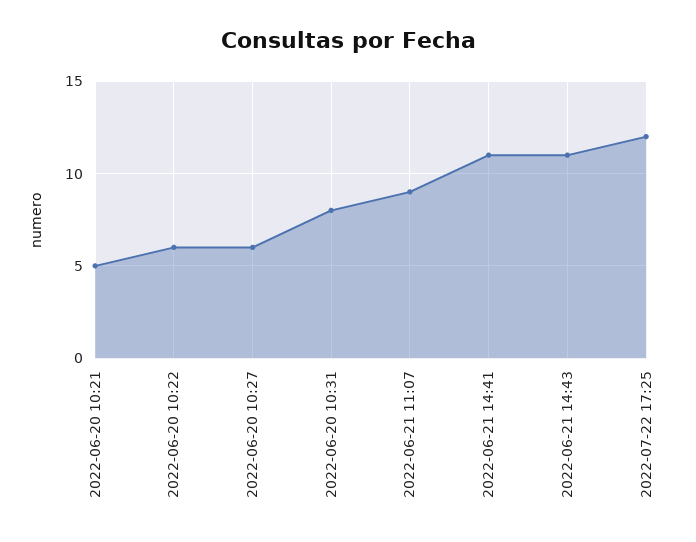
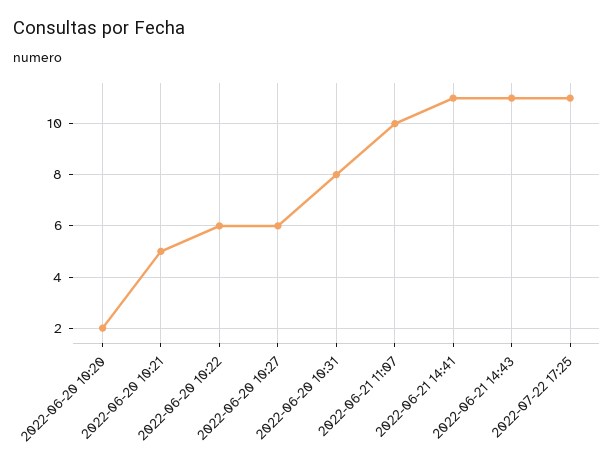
  {
    "2022-06-20 10:21": 5,
    "2022-06-20 10:22": 6,
    "2022-06-20 10:27": 6,
    "2022-06-20 10:31": 8,
-   "2022-06-21 11:07": 9,
+   "2022-06-21 11:07": 10,
    "2022-06-21 14:41": 11,
    "2022-06-21 14:43": 11,
-   "2022-07-22 17:25": 12
+   "2022-07-22 17:25": 11,
+   "2022-06-20 10:20": 2
  }

